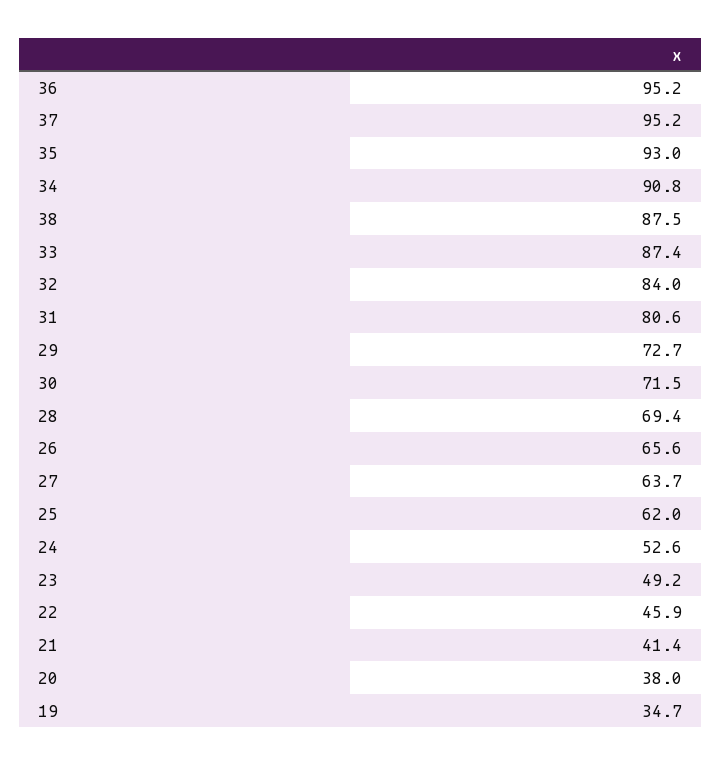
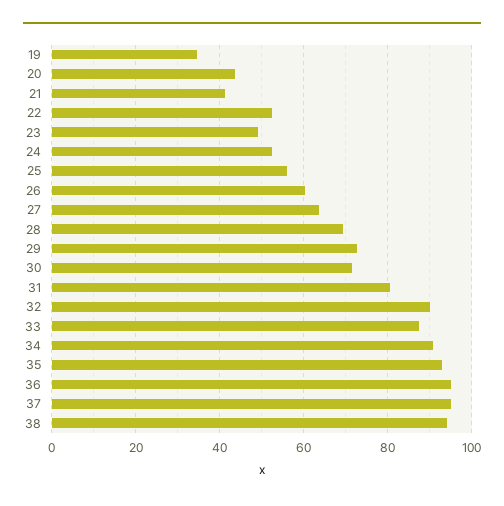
  {
    "36": 95.2,
    "37": 95.2,
    "35": 93,
    "34": 90.8,
-   "38": 87.5,
+   "38": 94,
    "33": 87.4,
-   "32": 84,
+   "32": 90,
    "31": 80.6,
    "29": 72.7,
    "30": 71.5,
    "28": 69.4,
-   "26": 65.6,
+   "26": 60,
    "27": 63.7,
-   "25": 62,
+   "25": 56,
    "24": 52.6,
    "23": 49.2,
-   "22": 45.9,
+   "22": 52,
    "21": 41.4,
-   "20": 38,
+   "20": 44,
    "19": 34.7
  }

